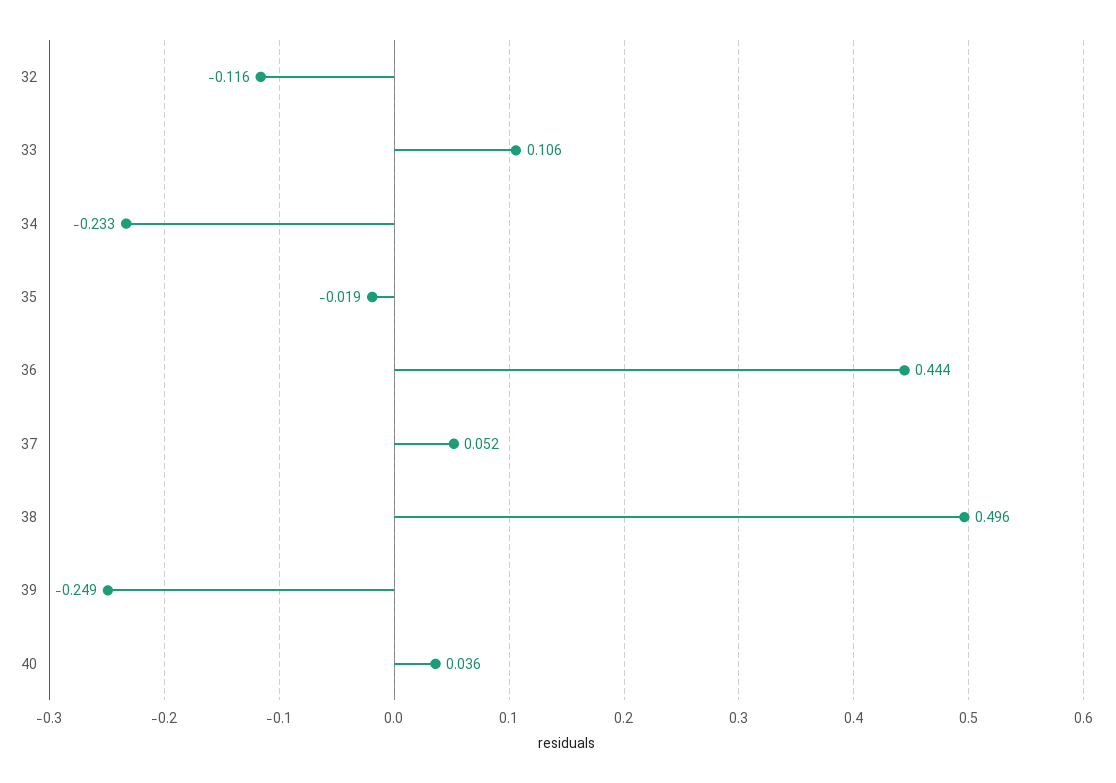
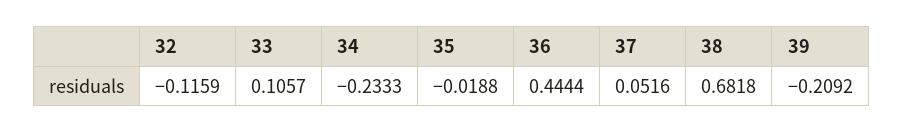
  {
    "32": -0.1159,
    "33": 0.1057,
    "34": -0.2333,
    "35": -0.0188,
    "36": 0.4444,
    "37": 0.0516,
-   "38": 0.496,
+   "38": 0.6818,
-   "39": -0.249,
+   "39": -0.2092
-   "40": 0.036
  }

